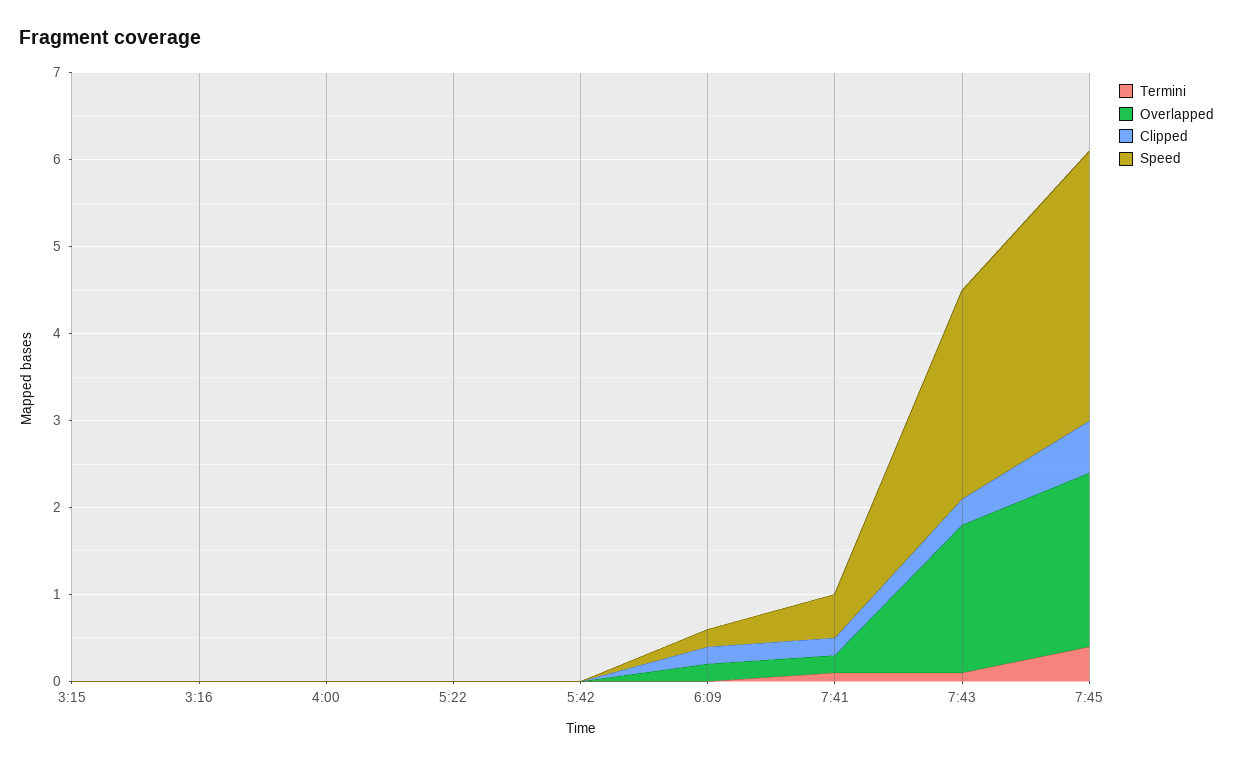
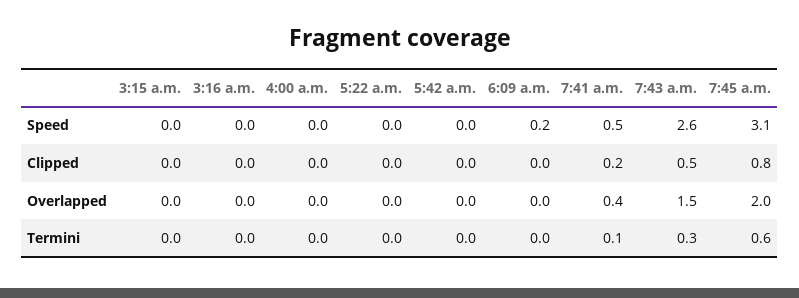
  {
    "Termini": {
      "3:15": 0,
      "3:16": 0,
      "4:00": 0,
      "5:22": 0,
      "5:42": 0,
      "6:09": 0,
      "7:41": 0.1,
-     "7:43": 0.1,
+     "7:43": 0.3,
-     "7:45": 0.4
+     "7:45": 0.6
    },
    "Overlapped": {
      "3:15": 0,
      "3:16": 0,
      "4:00": 0,
      "5:22": 0,
      "5:42": 0,
-     "6:09": 0.2,
+     "6:09": 0,
-     "7:41": 0.2,
+     "7:41": 0.4,
-     "7:43": 1.7,
+     "7:43": 1.5,
      "7:45": 2
    },
    "Clipped": {
      "3:15": 0,
      "3:16": 0,
      "4:00": 0,
      "5:22": 0,
      "5:42": 0,
-     "6:09": 0.2,
+     "6:09": 0,
      "7:41": 0.2,
-     "7:43": 0.3,
+     "7:43": 0.5,
-     "7:45": 0.6
+     "7:45": 0.8
    },
    "Speed": {
      "3:15": 0,
      "3:16": 0,
      "4:00": 0,
      "5:22": 0,
      "5:42": 0,
      "6:09": 0.2,
      "7:41": 0.5,
-     "7:43": 2.4,
+     "7:43": 2.6,
      "7:45": 3.1
    }
  }

